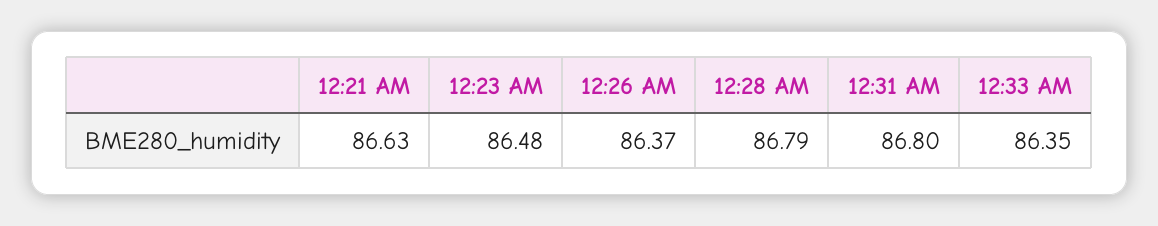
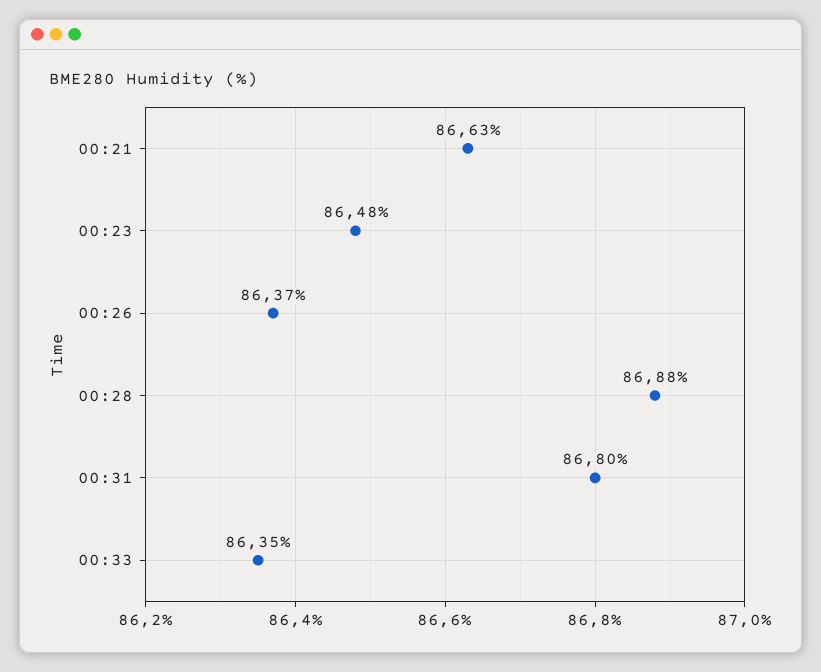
  {
    "12:21 AM": 86.63,
    "12:23 AM": 86.48,
    "12:26 AM": 86.37,
-   "12:28 AM": 86.79,
+   "12:28 AM": 86.88,
    "12:31 AM": 86.8,
    "12:33 AM": 86.35
  }

